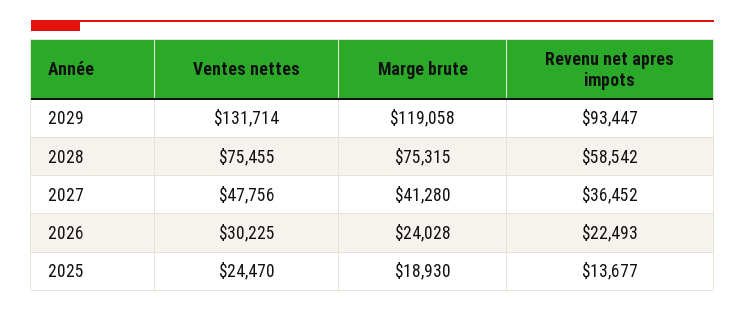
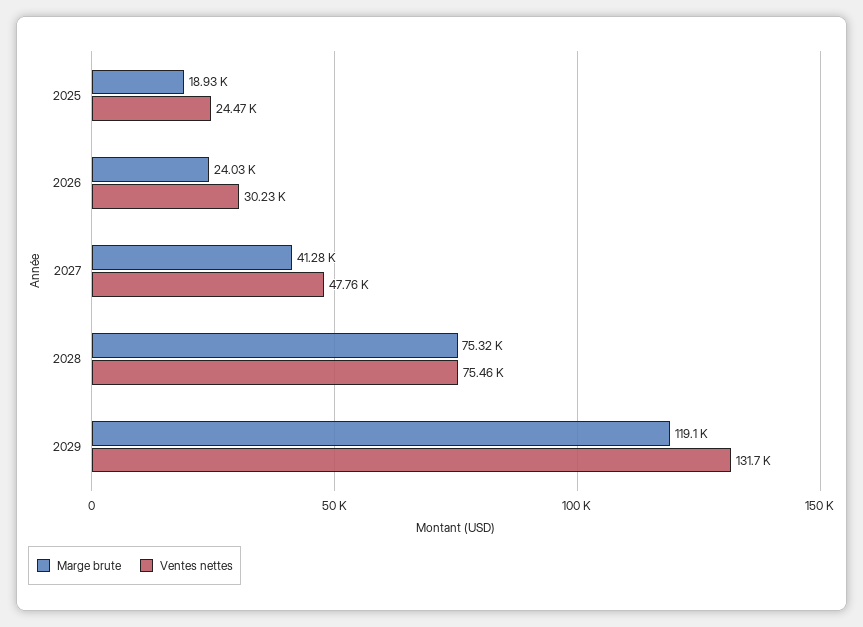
  {
    "Ventes nettes": {
      "2029": 131714,
      "2028": 75455,
      "2027": 47756,
      "2026": 30225,
      "2025": 24470
    },
    "Marge brute": {
      "2029": 119058,
      "2028": 75315,
      "2027": 41280,
      "2026": 24028,
      "2025": 18930
-   },
+   }
-   "Revenu net apres impots": {
-     "2029": 93447,
-     "2028": 58542,
-     "2027": 36452,
-     "2026": 22493,
-     "2025": 13677
-   }
  }

